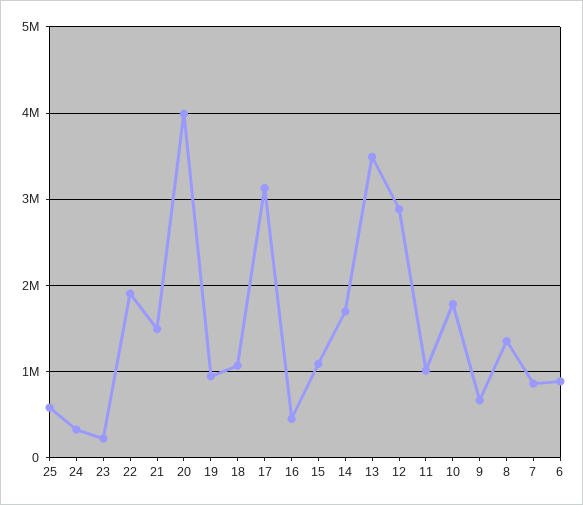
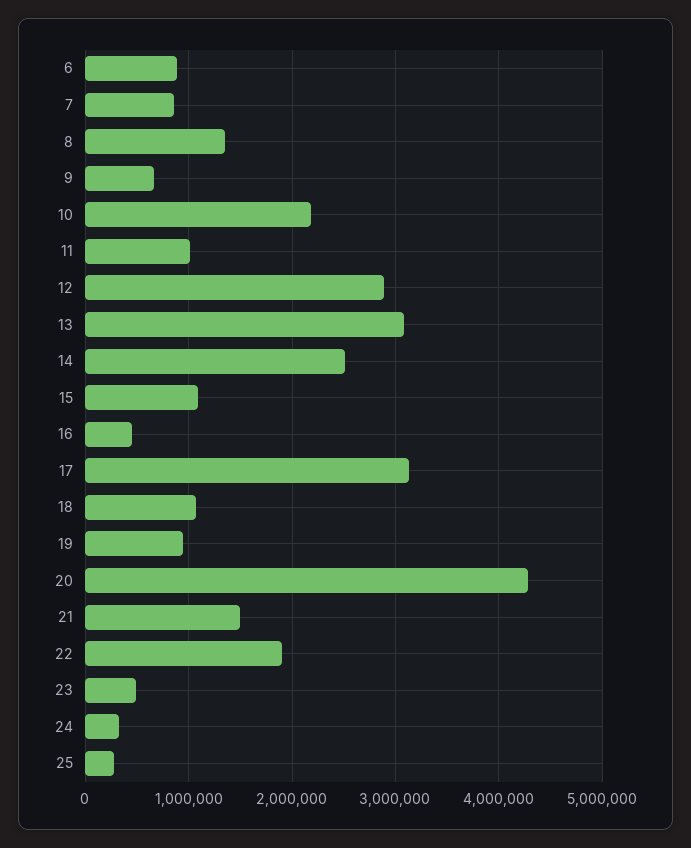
  {
-   "25": 600000,
+   "25": 300000,
    "24": 300000,
-   "23": 200000,
+   "23": 500000,
    "22": 1900000,
    "21": 1500000,
-   "20": 4000000,
+   "20": 4300000,
    "19": 900000,
    "18": 1100000,
    "17": 3100000,
    "16": 400000,
    "15": 1100000,
-   "14": 1700000,
+   "14": 2500000,
-   "13": 3500000,
+   "13": 3100000,
    "12": 2900000,
    "11": 1000000,
-   "10": 1800000,
+   "10": 2200000,
    "9": 700000,
    "8": 1400000,
    "7": 900000,
    "6": 900000
  }

